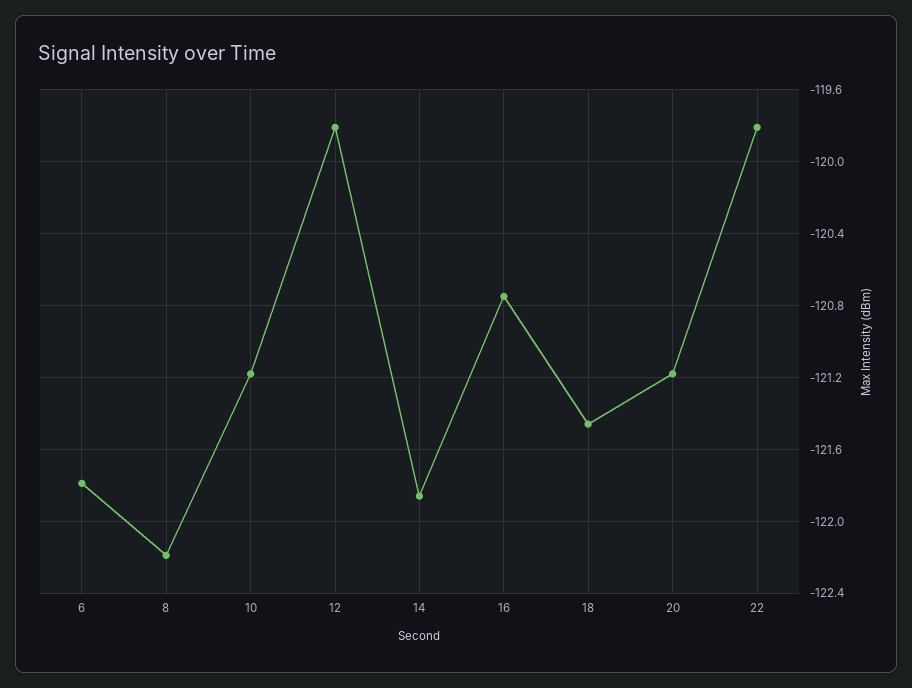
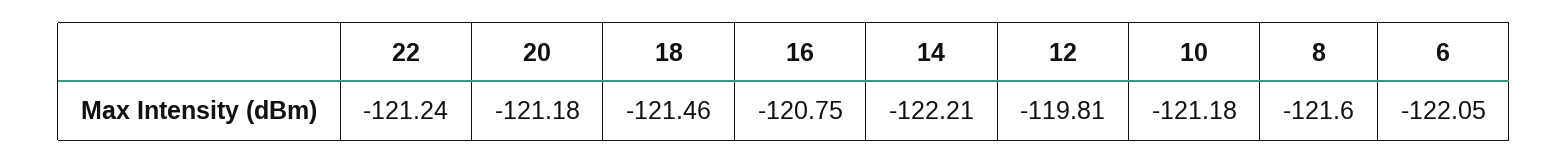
  {
-   "6": -121.8,
+   "6": -122.05,
-   "8": -122.2,
+   "8": -121.6,
    "10": -121.18,
    "12": -119.81,
-   "14": -121.85,
+   "14": -122.21,
    "16": -120.75,
    "18": -121.46,
    "20": -121.18,
-   "22": -119.8
+   "22": -121.24
  }

